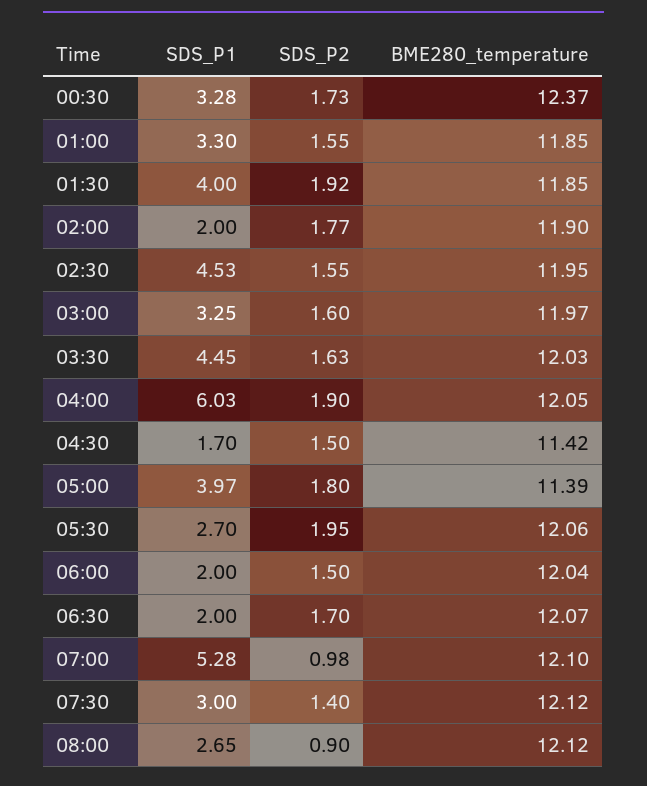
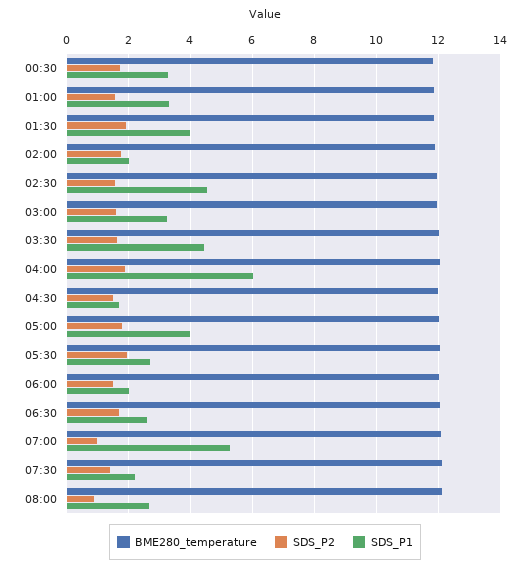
  {
    "SDS_P1": {
      "00:30": 3.28,
      "01:00": 3.3,
      "01:30": 4,
      "02:00": 2,
      "02:30": 4.53,
      "03:00": 3.25,
      "03:30": 4.45,
      "04:00": 6.03,
      "04:30": 1.7,
      "05:00": 3.97,
      "05:30": 2.7,
      "06:00": 2,
-     "06:30": 2,
+     "06:30": 2.6,
      "07:00": 5.28,
-     "07:30": 3,
+     "07:30": 2.2,
      "08:00": 2.65
    },
    "SDS_P2": {
      "00:30": 1.73,
      "01:00": 1.55,
      "01:30": 1.92,
      "02:00": 1.77,
      "02:30": 1.55,
      "03:00": 1.6,
      "03:30": 1.63,
      "04:00": 1.9,
      "04:30": 1.5,
      "05:00": 1.8,
      "05:30": 1.95,
      "06:00": 1.5,
      "06:30": 1.7,
      "07:00": 0.98,
      "07:30": 1.4,
      "08:00": 0.9
    },
    "BME280_temperature": {
-     "00:30": 12.37,
+     "00:30": 11.8,
      "01:00": 11.85,
      "01:30": 11.85,
      "02:00": 11.9,
      "02:30": 11.95,
      "03:00": 11.97,
      "03:30": 12.03,
      "04:00": 12.05,
-     "04:30": 11.42,
+     "04:30": 12,
-     "05:00": 11.39,
+     "05:00": 12,
      "05:30": 12.06,
      "06:00": 12.04,
      "06:30": 12.07,
      "07:00": 12.1,
      "07:30": 12.12,
      "08:00": 12.12
    }
  }

